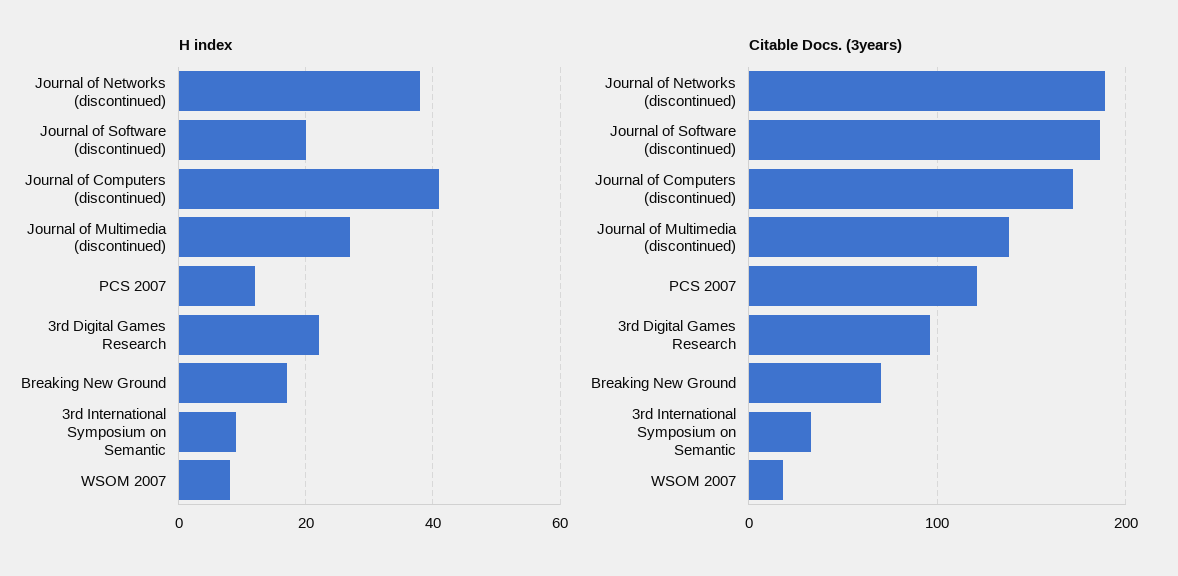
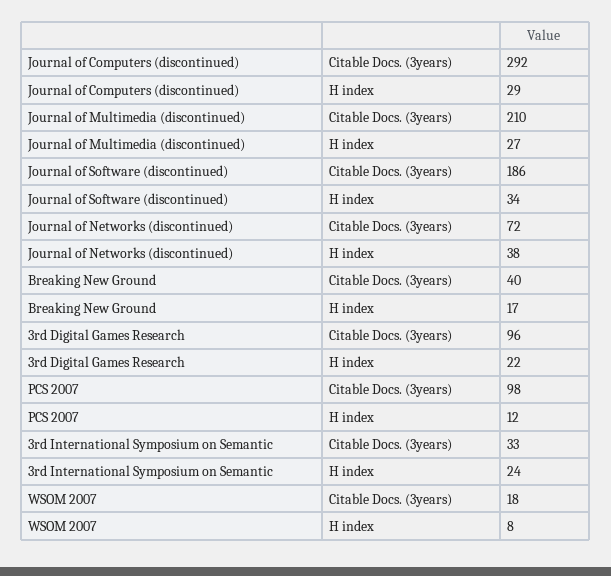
  {
    "H index": {
      "Journal of Networks (discontinued)": 38,
-     "Journal of Software (discontinued)": 20,
+     "Journal of Software (discontinued)": 34,
-     "Journal of Computers (discontinued)": 40,
+     "Journal of Computers (discontinued)": 29,
      "Journal of Multimedia (discontinued)": 27,
      "PCS 2007": 12,
      "3rd Digital Games Research": 22,
      "Breaking New Ground": 17,
-     "3rd International Symposium on Semantic": 10,
+     "3rd International Symposium on Semantic": 24,
      "WSOM 2007": 8
    },
    "Citable Docs. (3years)": {
-     "Journal of Networks (discontinued)": 190,
+     "Journal of Networks (discontinued)": 72,
      "Journal of Software (discontinued)": 186,
-     "Journal of Computers (discontinued)": 170,
+     "Journal of Computers (discontinued)": 292,
-     "Journal of Multimedia (discontinued)": 140,
+     "Journal of Multimedia (discontinued)": 210,
-     "PCS 2007": 120,
+     "PCS 2007": 98,
      "3rd Digital Games Research": 96,
-     "Breaking New Ground": 70,
+     "Breaking New Ground": 40,
      "3rd International Symposium on Semantic": 33,
      "WSOM 2007": 18
    }
  }

